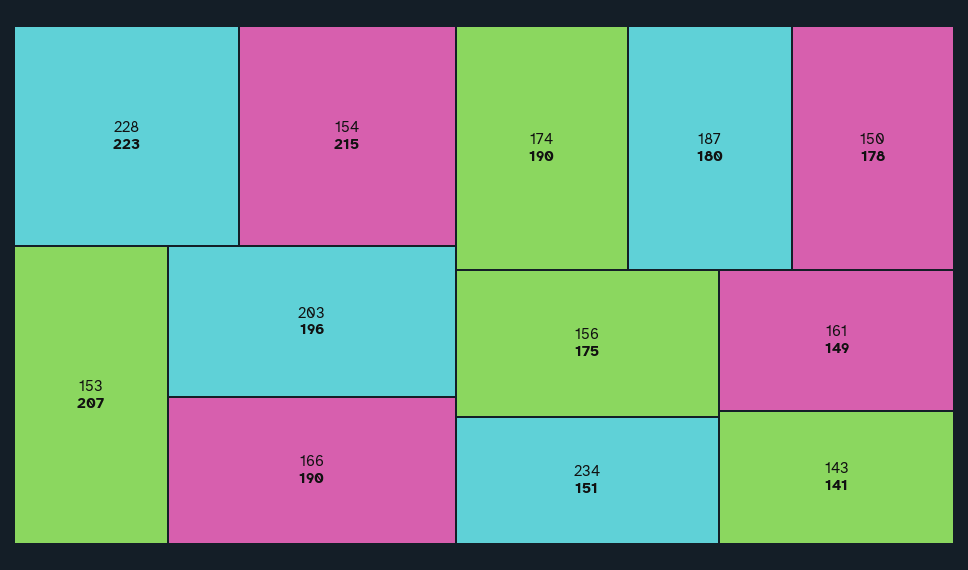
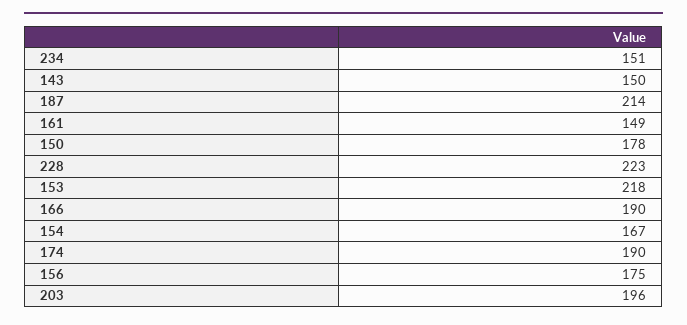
  {
    "228": 223,
-   "154": 215,
+   "154": 167,
-   "153": 207,
+   "153": 218,
    "203": 196,
    "166": 190,
    "174": 190,
-   "187": 180,
+   "187": 214,
    "150": 178,
    "156": 175,
    "234": 151,
    "161": 149,
-   "143": 141
+   "143": 150
  }

